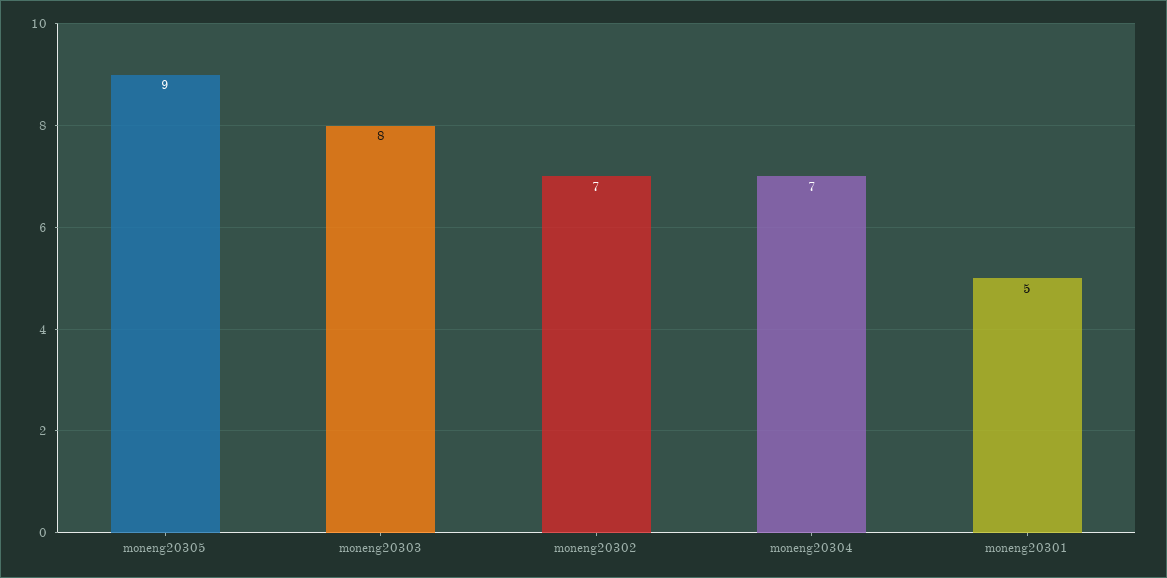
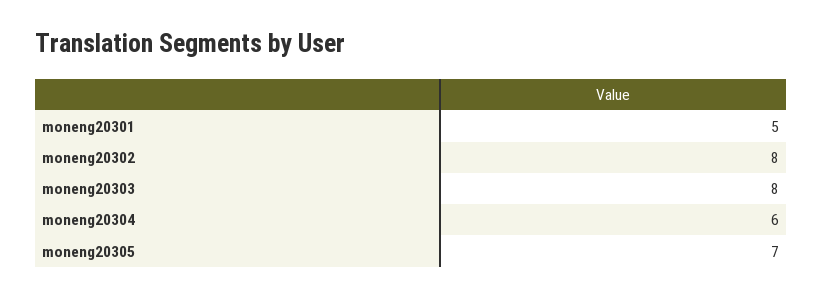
  {
-   "moneng20305": 9,
+   "moneng20305": 7,
    "moneng20303": 8,
-   "moneng20302": 7,
+   "moneng20302": 8,
-   "moneng20304": 7,
+   "moneng20304": 6,
    "moneng20301": 5
  }

